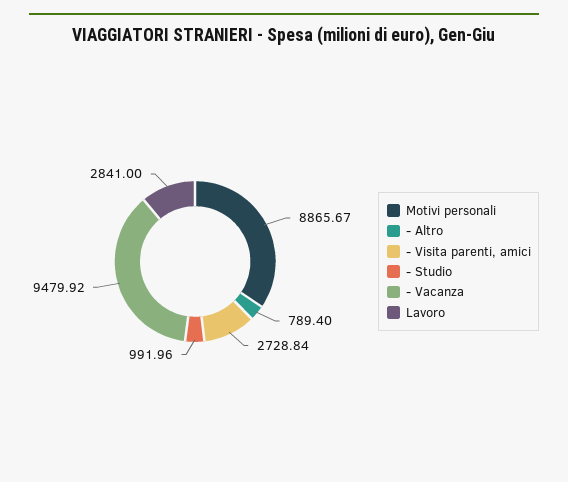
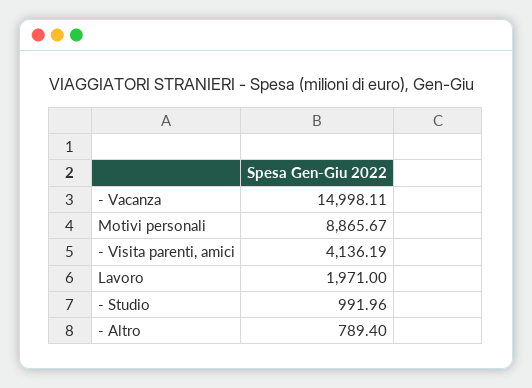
  {
    "Motivi personali": 8865.67,
    "- Altro": 789.4,
-   "- Visita parenti, amici": 2728.84,
+   "- Visita parenti, amici": 4136.19,
    "- Studio": 991.96,
-   "- Vacanza": 9479.92,
+   "- Vacanza": 14998.11,
-   "Lavoro": 2841
+   "Lavoro": 1971
  }

